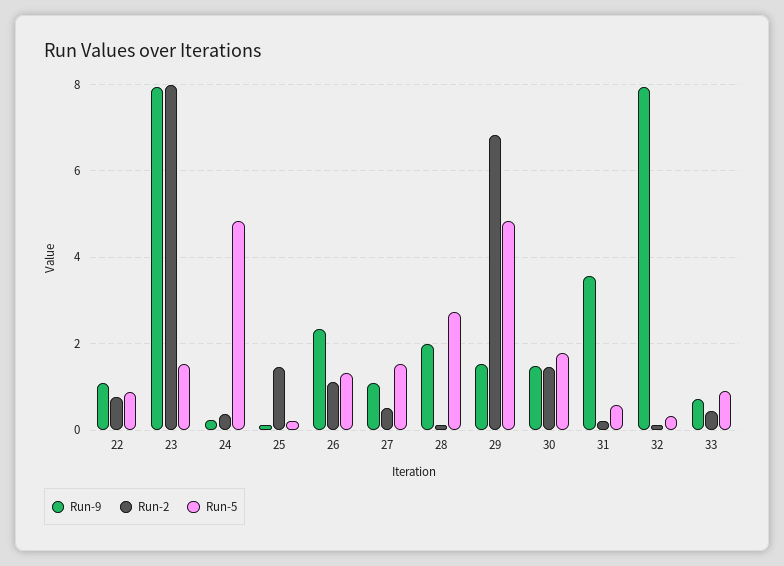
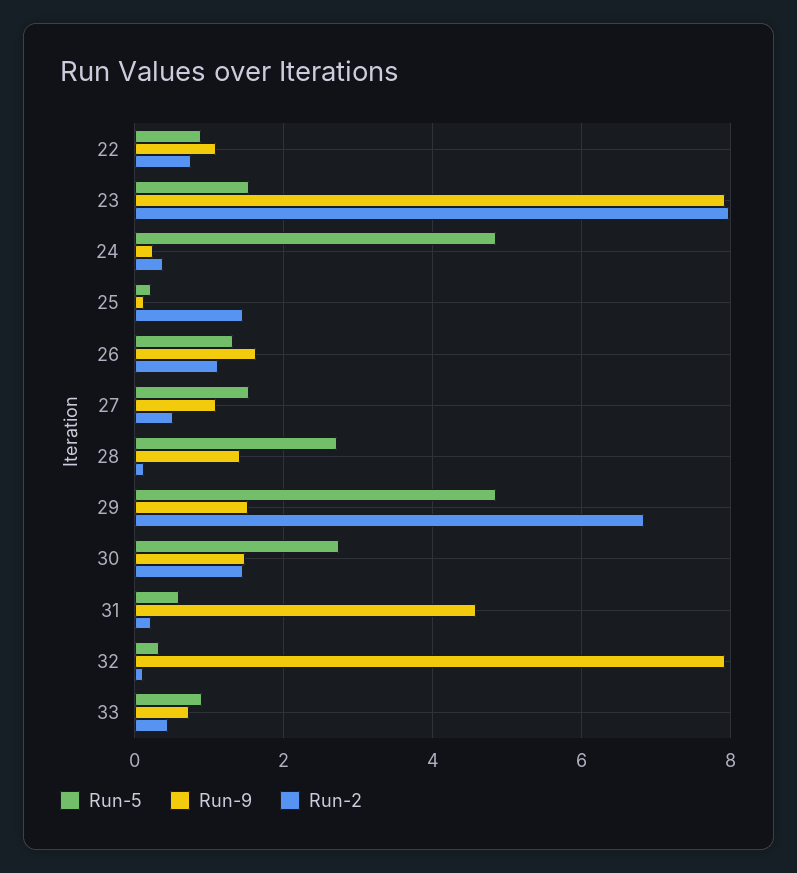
  {
    "Run-9": {
      "22": 1,
      "23": 8,
      "24": 0.2,
      "25": 0.2,
-     "26": 2.4,
+     "26": 1.6,
      "27": 1,
-     "28": 2,
+     "28": 1.4,
      "29": 1.6,
      "30": 1.4,
-     "31": 3.6,
+     "31": 4.6,
      "32": 8,
      "33": 0.8
    },
    "Run-2": {
      "22": 0.8,
      "23": 8,
      "24": 0.4,
      "25": 1.4,
      "26": 1.2,
      "27": 0.6,
      "28": 0.2,
      "29": 6.8,
      "30": 1.4,
      "31": 0.2,
      "32": 0.2,
      "33": 0.4
    },
    "Run-5": {
      "22": 0.8,
      "23": 1.6,
      "24": 4.8,
      "25": 0.2,
      "26": 1.4,
      "27": 1.6,
      "28": 2.8,
      "29": 4.8,
-     "30": 1.8,
+     "30": 2.8,
      "31": 0.6,
      "32": 0.4,
      "33": 1
    }
  }

